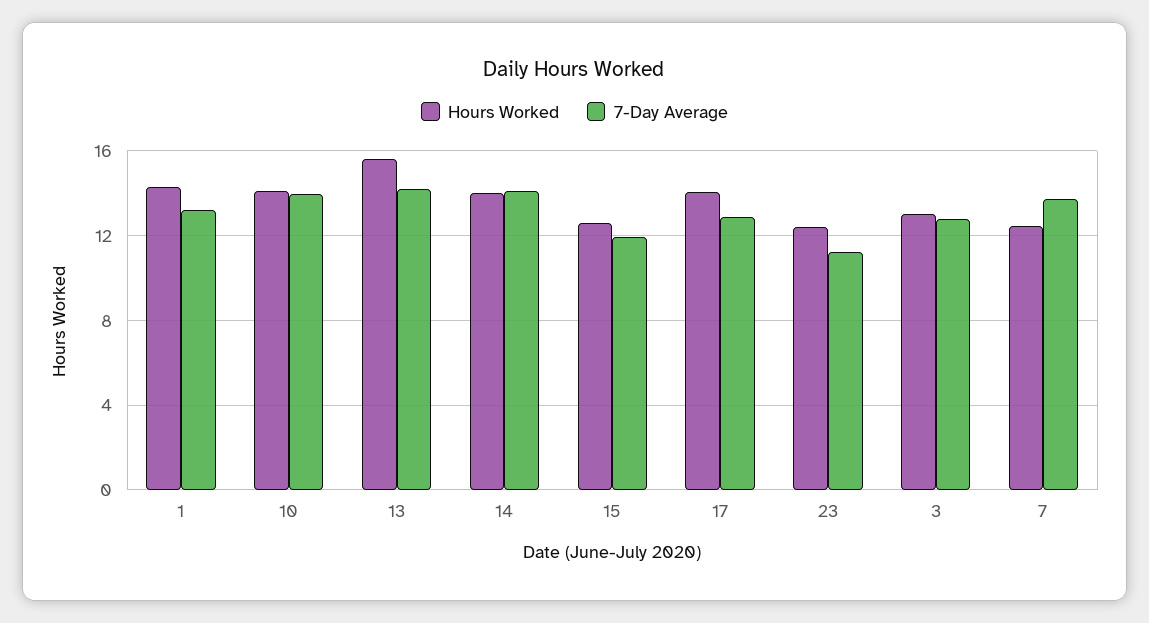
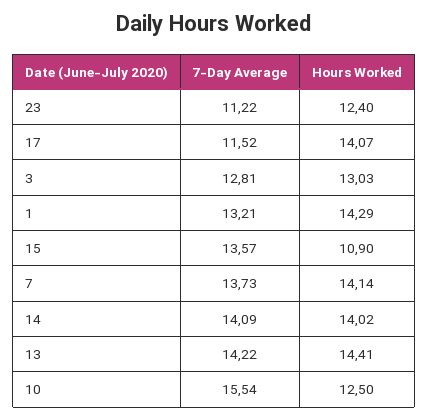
  {
    "Hours Worked": {
      "1": 14.29,
-     "10": 14,
+     "10": 12.5,
-     "13": 15.5,
+     "13": 14.41,
      "14": 14.02,
-     "15": 12.5,
+     "15": 10.9,
      "17": 14.07,
      "23": 12.4,
      "3": 13.03,
-     "7": 12.5
+     "7": 14.14
    },
    "7-Day Average": {
      "1": 13.21,
-     "10": 14,
+     "10": 15.54,
      "13": 14.22,
      "14": 14.09,
-     "15": 12,
+     "15": 13.57,
-     "17": 13,
+     "17": 11.52,
      "23": 11.22,
      "3": 12.81,
      "7": 13.73
    }
  }

